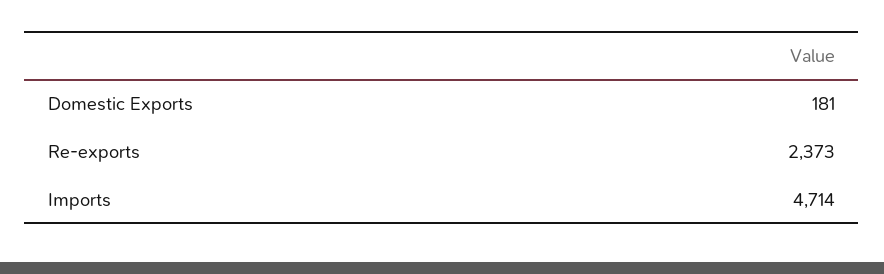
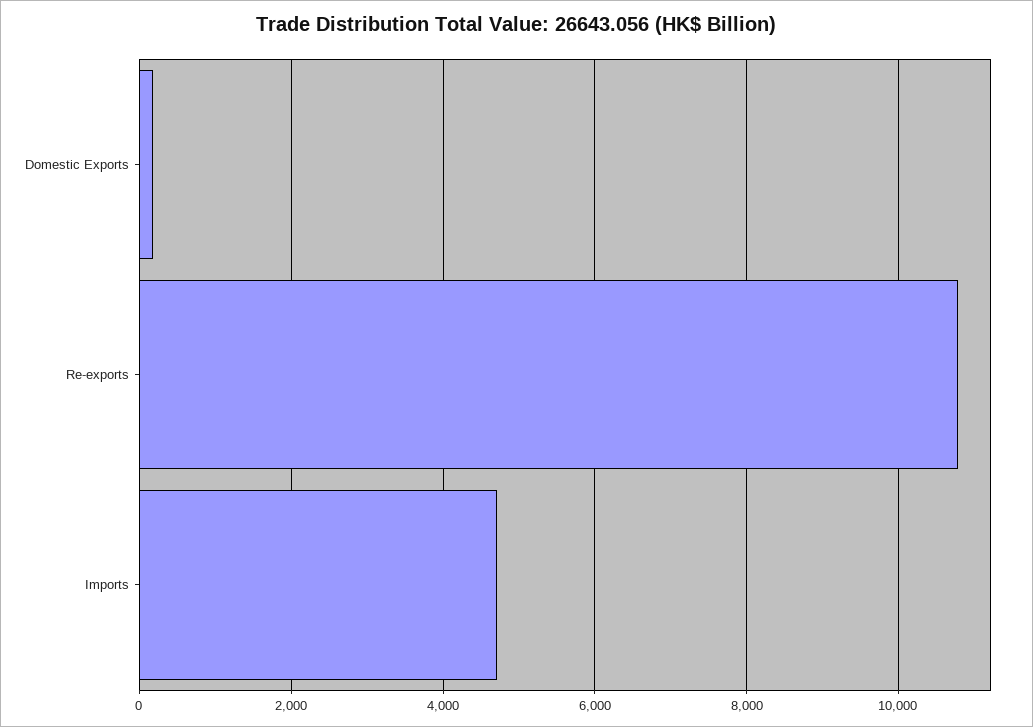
  {
    "Domestic Exports": 181,
-   "Re-exports": 2373,
+   "Re-exports": 10800,
    "Imports": 4714
  }

